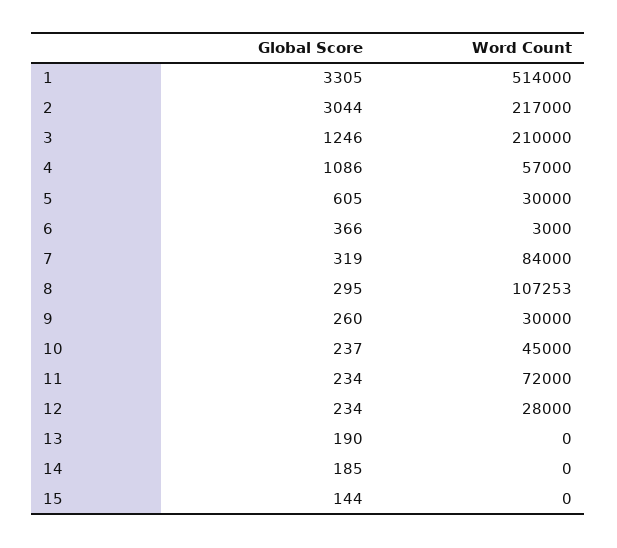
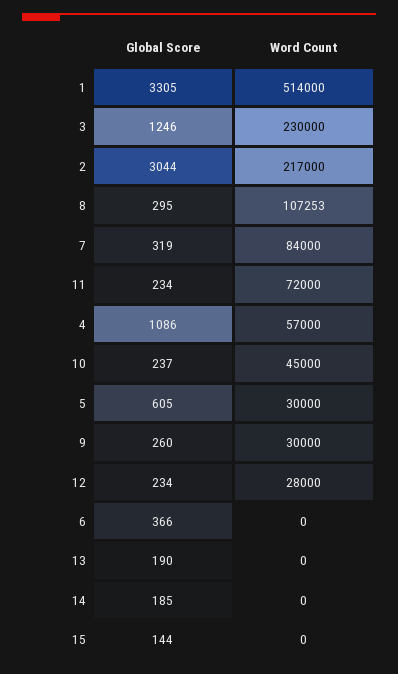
  {
    "Global Score": {
      "1": 3305,
      "2": 3044,
      "3": 1246,
      "4": 1086,
      "5": 605,
      "6": 366,
      "7": 319,
      "8": 295,
      "9": 260,
      "10": 237,
      "11": 234,
      "12": 234,
      "13": 190,
      "14": 185,
      "15": 144
    },
    "Word Count": {
      "1": 514000,
      "2": 217000,
-     "3": 210000,
+     "3": 230000,
      "4": 57000,
      "5": 30000,
-     "6": 3000,
+     "6": 0,
      "7": 84000,
      "8": 107253,
      "9": 30000,
      "10": 45000,
      "11": 72000,
      "12": 28000,
      "13": 0,
      "14": 0,
      "15": 0
    }
  }

